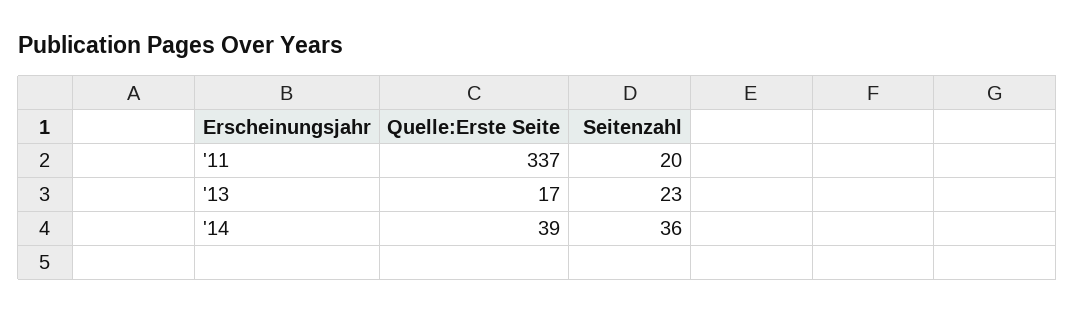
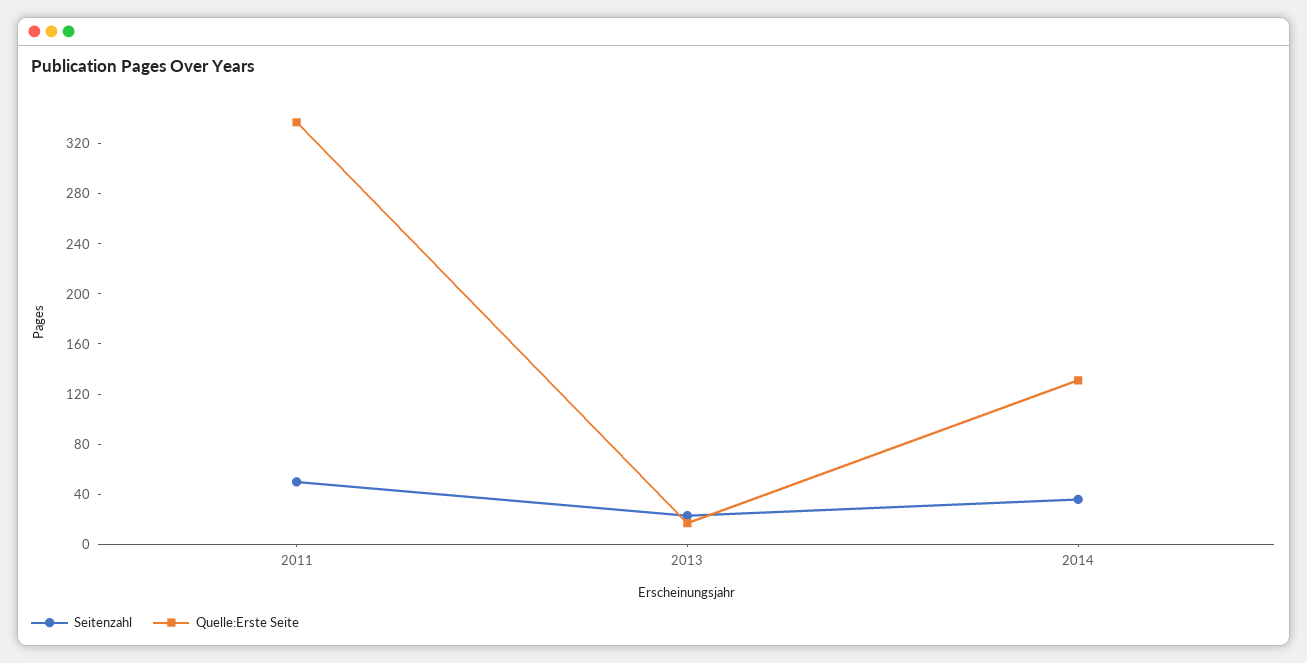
  {
    "Quelle:Erste Seite": {
      "'11": 337,
      "'13": 17,
-     "'14": 39
+     "'14": 130
    },
    "Seitenzahl": {
-     "'11": 20,
+     "'11": 50,
      "'13": 23,
      "'14": 36
    }
  }

